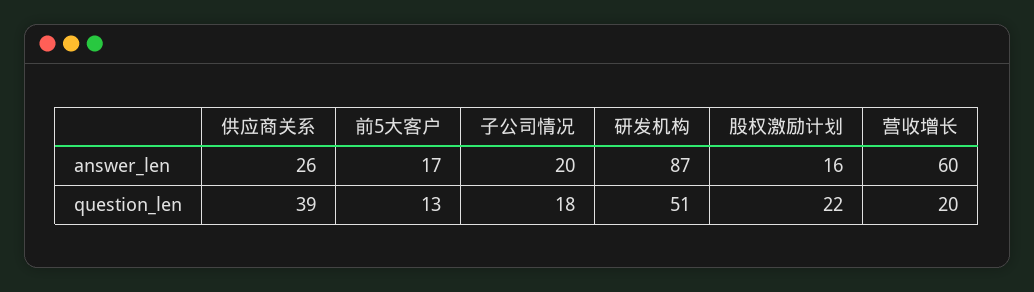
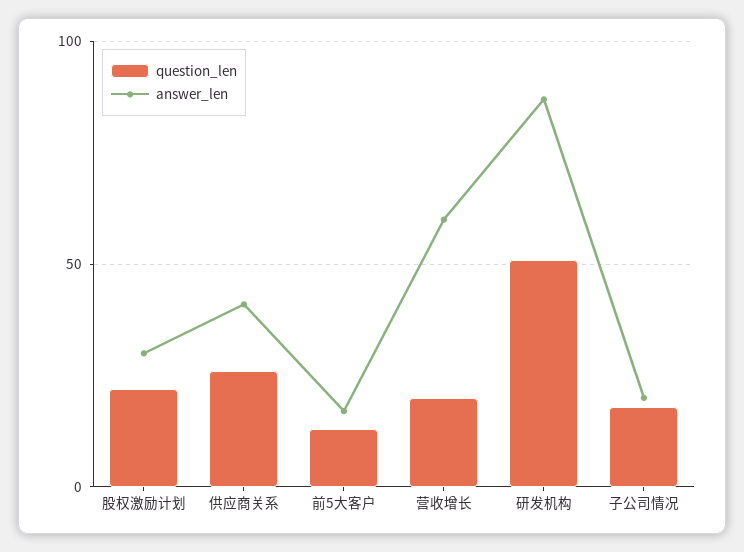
  {
    "answer_len": {
-     "供应商关系": 26,
+     "供应商关系": 40,
      "前5大客户": 17,
      "子公司情况": 20,
      "研发机构": 87,
-     "股权激励计划": 16,
+     "股权激励计划": 30,
      "营收增长": 60
    },
    "question_len": {
-     "供应商关系": 39,
+     "供应商关系": 25,
      "前5大客户": 13,
      "子公司情况": 18,
      "研发机构": 51,
      "股权激励计划": 22,
      "营收增长": 20
    }
  }

